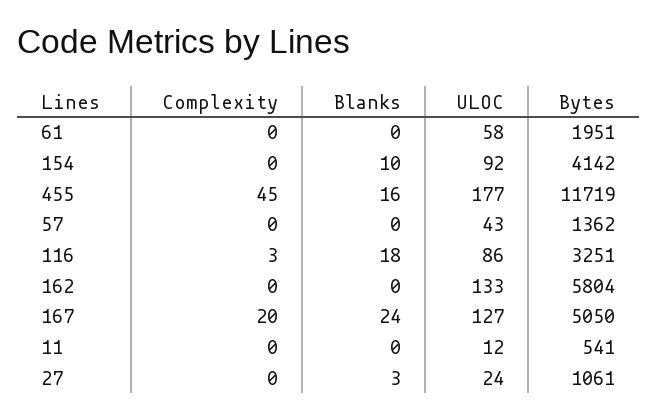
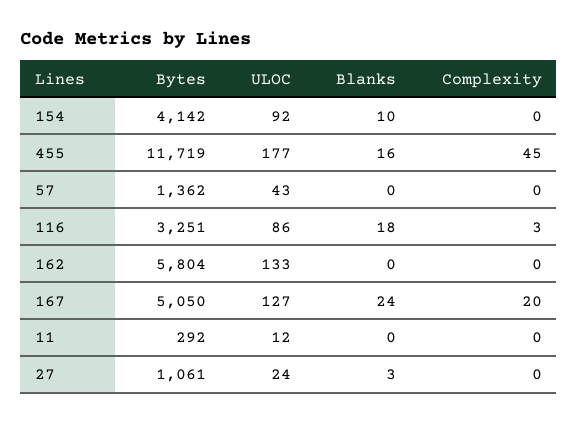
  {
    "Complexity": {
-     "61": 0,
      "154": 0,
      "455": 45,
      "57": 0,
      "116": 3,
      "162": 0,
      "167": 20,
      "11": 0,
      "27": 0
    },
    "Blanks": {
-     "61": 0,
      "154": 10,
      "455": 16,
      "57": 0,
      "116": 18,
      "162": 0,
      "167": 24,
      "11": 0,
      "27": 3
    },
    "ULOC": {
-     "61": 58,
      "154": 92,
      "455": 177,
      "57": 43,
      "116": 86,
      "162": 133,
      "167": 127,
      "11": 12,
      "27": 24
    },
    "Bytes": {
-     "61": 1951,
      "154": 4142,
      "455": 11719,
      "57": 1362,
      "116": 3251,
      "162": 5804,
      "167": 5050,
-     "11": 541,
+     "11": 292,
      "27": 1061
    }
  }

